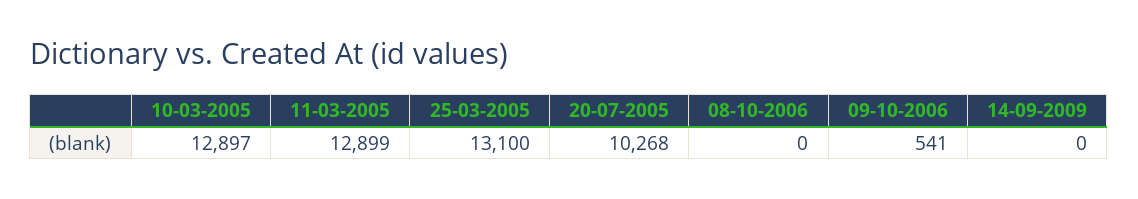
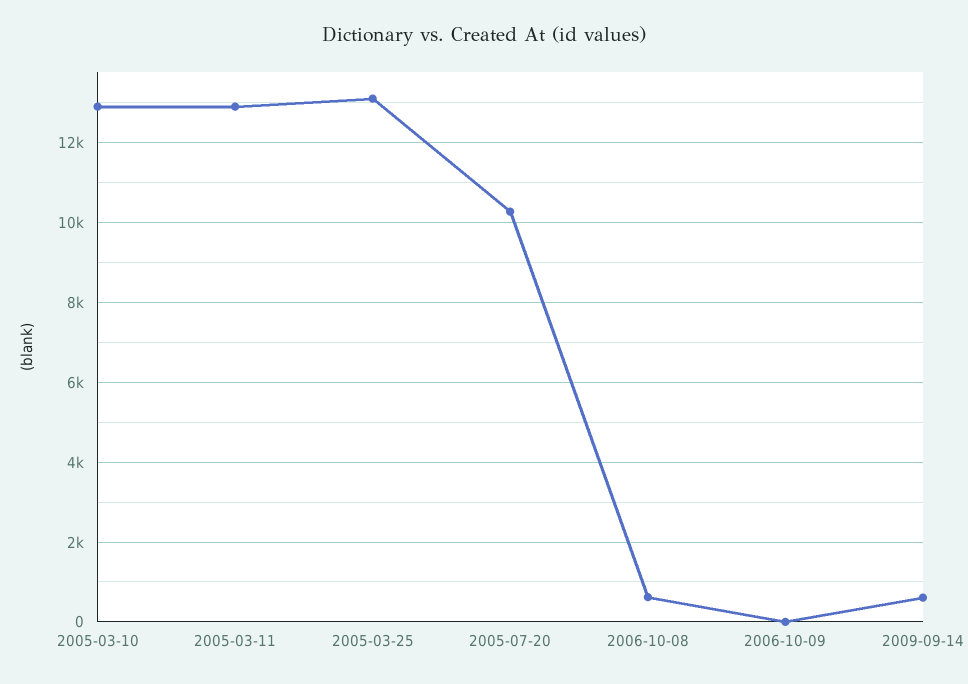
  {
    "10-03-2005": 12897,
    "11-03-2005": 12899,
    "25-03-2005": 13100,
    "20-07-2005": 10268,
-   "08-10-2006": 0,
+   "08-10-2006": 600,
-   "09-10-2006": 541,
+   "09-10-2006": 0,
-   "14-09-2009": 0
+   "14-09-2009": 600
  }

